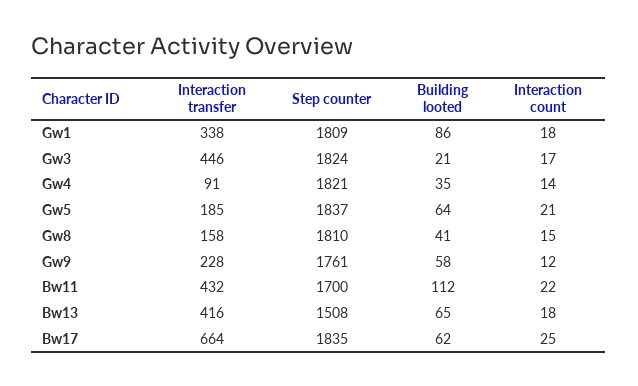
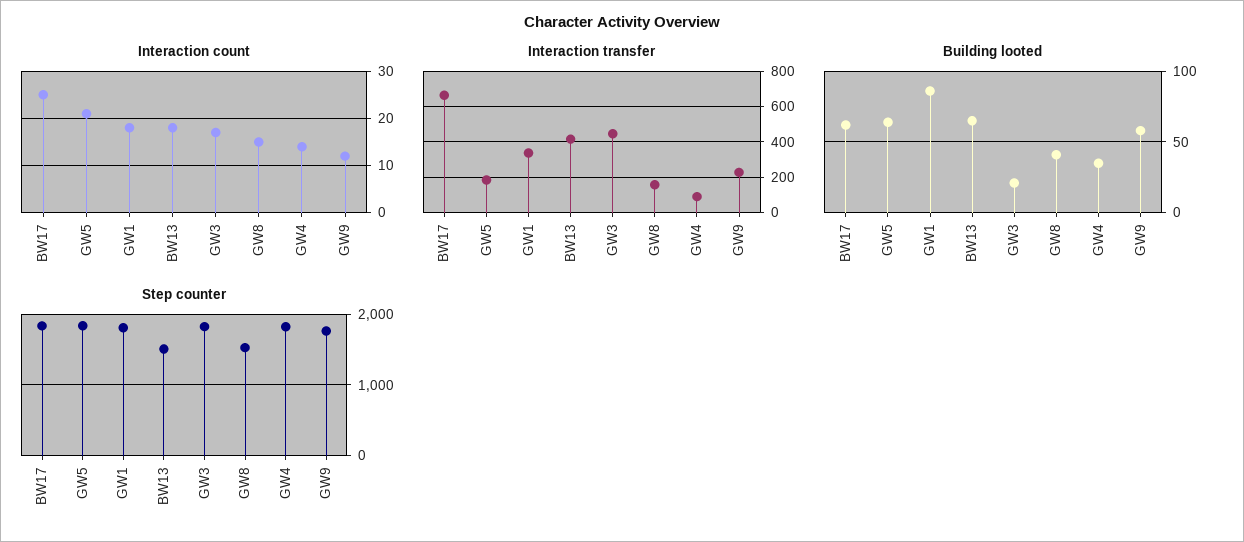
  {
    "Interaction transfer": {
      "Gw1": 338,
      "Gw3": 446,
      "Gw4": 91,
      "Gw5": 185,
      "Gw8": 158,
      "Gw9": 228,
-     "Bw11": 432,
      "Bw13": 416,
      "Bw17": 664
    },
    "Step counter": {
      "Gw1": 1809,
      "Gw3": 1824,
      "Gw4": 1821,
      "Gw5": 1837,
-     "Gw8": 1810,
+     "Gw8": 1500,
      "Gw9": 1761,
-     "Bw11": 1700,
      "Bw13": 1508,
      "Bw17": 1835
    },
    "Building looted": {
      "Gw1": 86,
      "Gw3": 21,
      "Gw4": 35,
      "Gw5": 64,
      "Gw8": 41,
      "Gw9": 58,
-     "Bw11": 112,
      "Bw13": 65,
      "Bw17": 62
    },
    "Interaction count": {
      "Gw1": 18,
      "Gw3": 17,
      "Gw4": 14,
      "Gw5": 21,
      "Gw8": 15,
      "Gw9": 12,
-     "Bw11": 22,
      "Bw13": 18,
      "Bw17": 25
    }
  }

